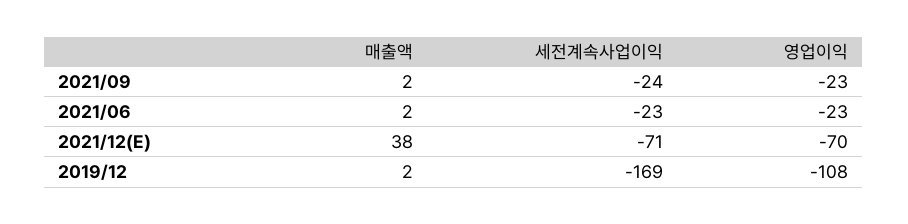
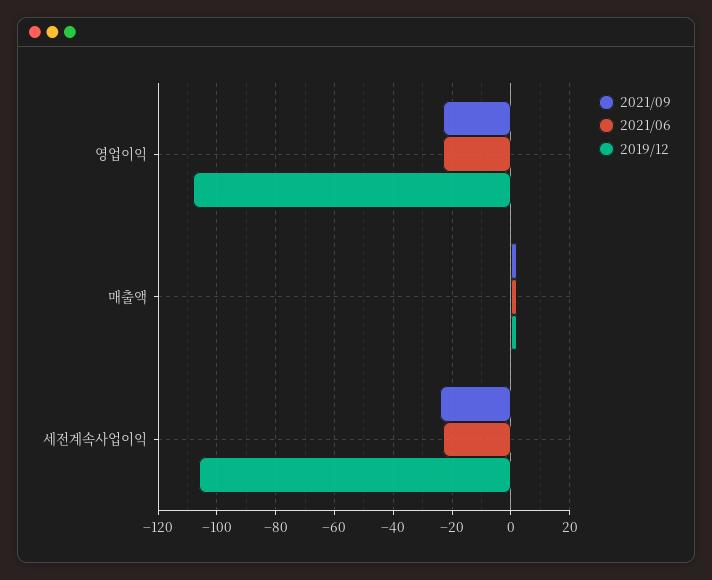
  {
    "2021/09": {
      "매출액": 2,
      "세전계속사업이익": -24,
      "영업이익": -23
    },
    "2021/06": {
      "매출액": 2,
      "세전계속사업이익": -23,
      "영업이익": -23
    },
-   "2021/12(E)": {
-     "매출액": 38,
-     "세전계속사업이익": -71,
-     "영업이익": -70
-   },
    "2019/12": {
      "매출액": 2,
-     "세전계속사업이익": -169,
+     "세전계속사업이익": -105,
      "영업이익": -108
    }
  }

